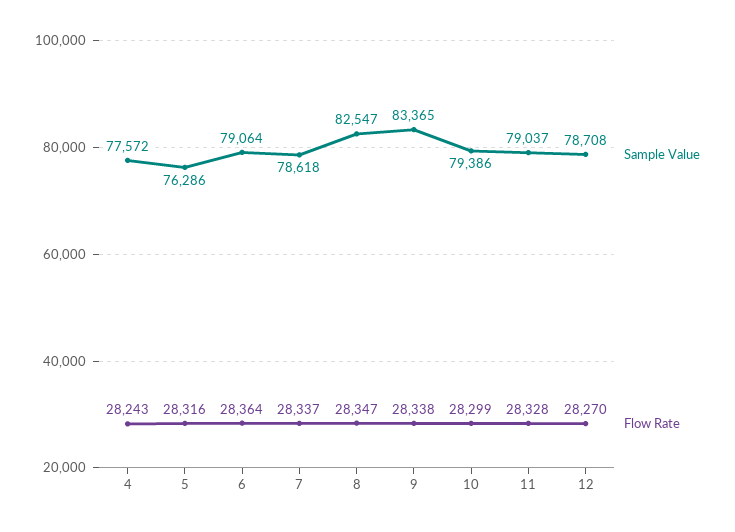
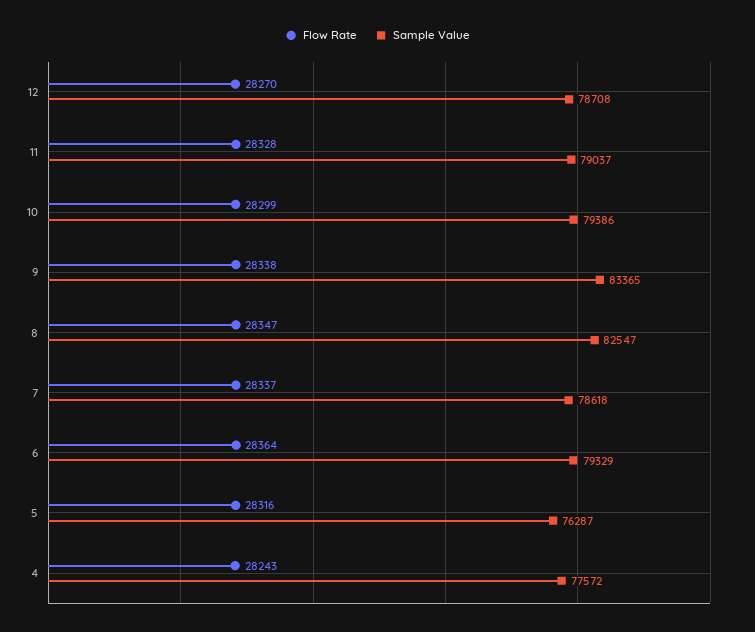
  {
    "Sample Value": {
      "4": 77572,
-     "5": 76286,
+     "5": 76287,
-     "6": 79064,
+     "6": 79329,
      "7": 78618,
      "8": 82547,
      "9": 83365,
      "10": 79386,
      "11": 79037,
      "12": 78708
    },
    "Flow Rate": {
      "4": 28243,
      "5": 28316,
      "6": 28364,
      "7": 28337,
      "8": 28347,
      "9": 28338,
      "10": 28299,
      "11": 28328,
      "12": 28270
    }
  }

